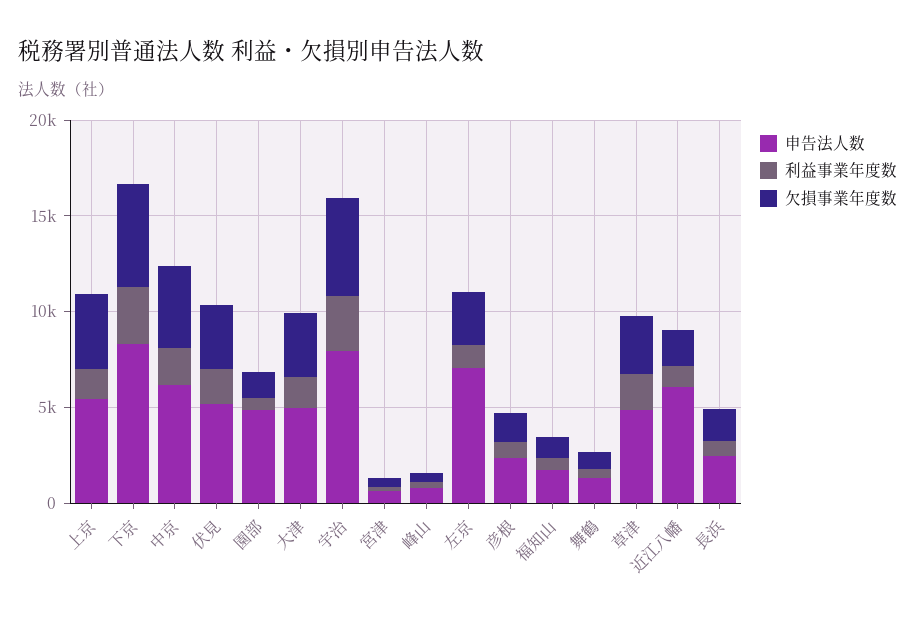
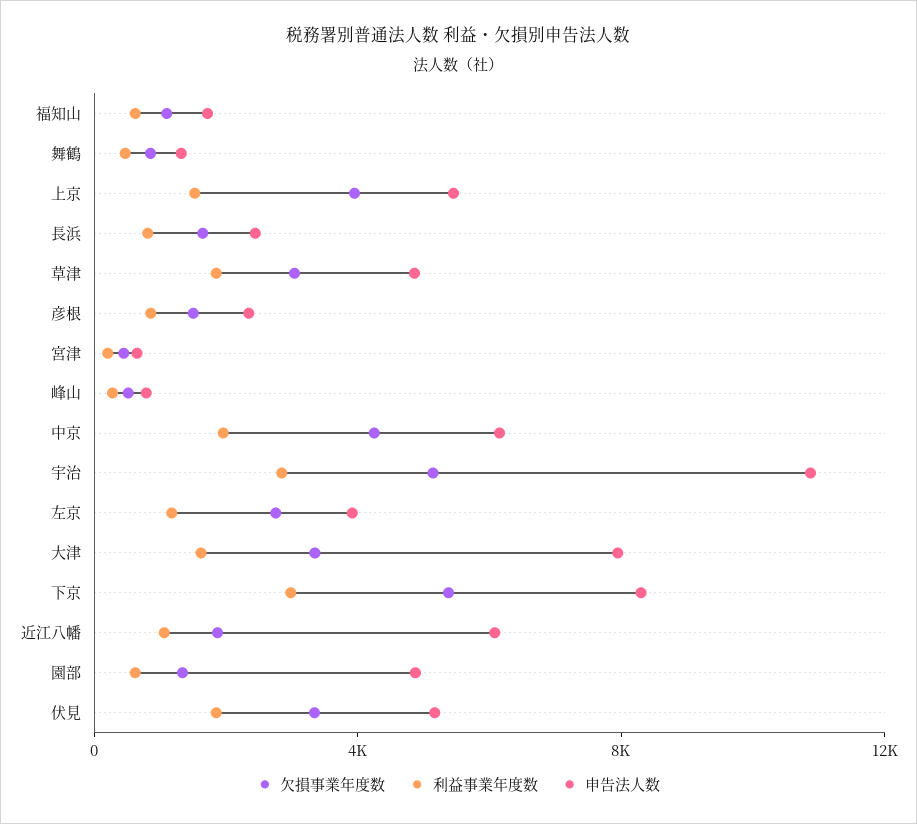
  {
    "申告法人数": {
      "上京": 5000,
      "下京": 8000,
      "中京": 6000,
      "伏見": 5000,
      "園部": 5000,
-     "大津": 5000,
+     "大津": 8000,
-     "宇治": 8000,
+     "宇治": 11000,
      "宮津": 1000,
      "峰山": 1000,
-     "左京": 7000,
+     "左京": 4000,
      "彦根": 2000,
      "福知山": 2000,
      "舞鶴": 1000,
      "草津": 5000,
      "近江八幡": 6000,
      "長浜": 2000
    },
    "利益事業年度数": {
      "上京": 2000,
      "下京": 3000,
      "中京": 2000,
      "伏見": 2000,
      "園部": 1000,
      "大津": 2000,
      "宇治": 3000,
      "宮津": 0,
      "峰山": 0,
      "左京": 1000,
      "彦根": 1000,
      "福知山": 1000,
      "舞鶴": 0,
      "草津": 2000,
      "近江八幡": 1000,
      "長浜": 1000
    },
    "欠損事業年度数": {
      "上京": 4000,
      "下京": 5000,
      "中京": 4000,
      "伏見": 3000,
      "園部": 1000,
      "大津": 3000,
      "宇治": 5000,
      "宮津": 0,
      "峰山": 1000,
      "左京": 3000,
      "彦根": 2000,
      "福知山": 1000,
      "舞鶴": 1000,
      "草津": 3000,
      "近江八幡": 2000,
      "長浜": 2000
    }
  }

